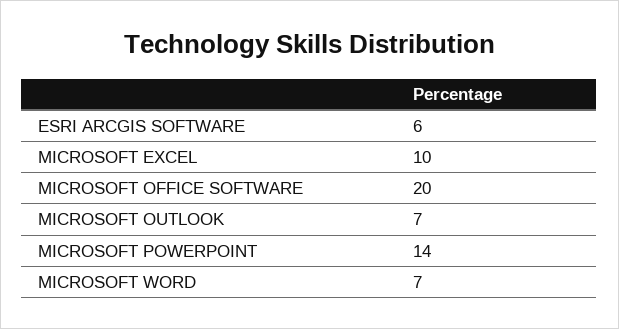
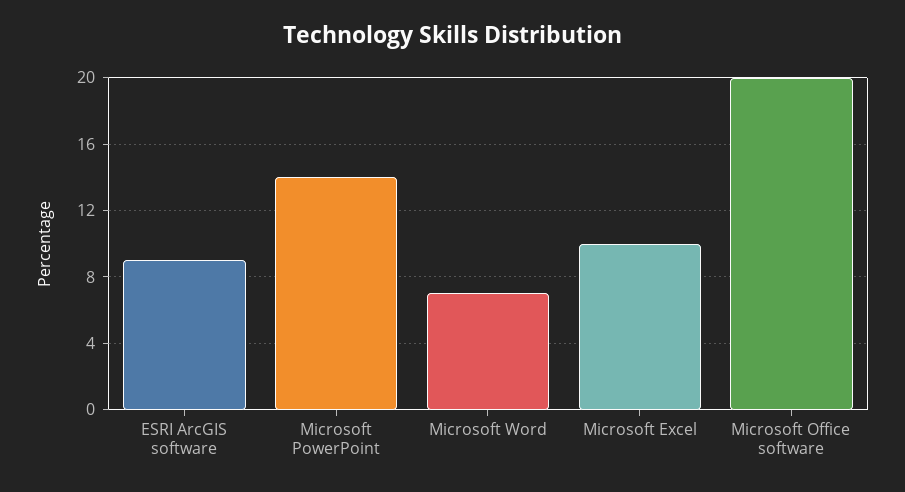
  {
-   "ESRI ARCGIS SOFTWARE": 6,
+   "ESRI ARCGIS SOFTWARE": 9,
    "MICROSOFT EXCEL": 10,
    "MICROSOFT OFFICE SOFTWARE": 20,
-   "MICROSOFT OUTLOOK": 7,
    "MICROSOFT POWERPOINT": 14,
    "MICROSOFT WORD": 7
  }

